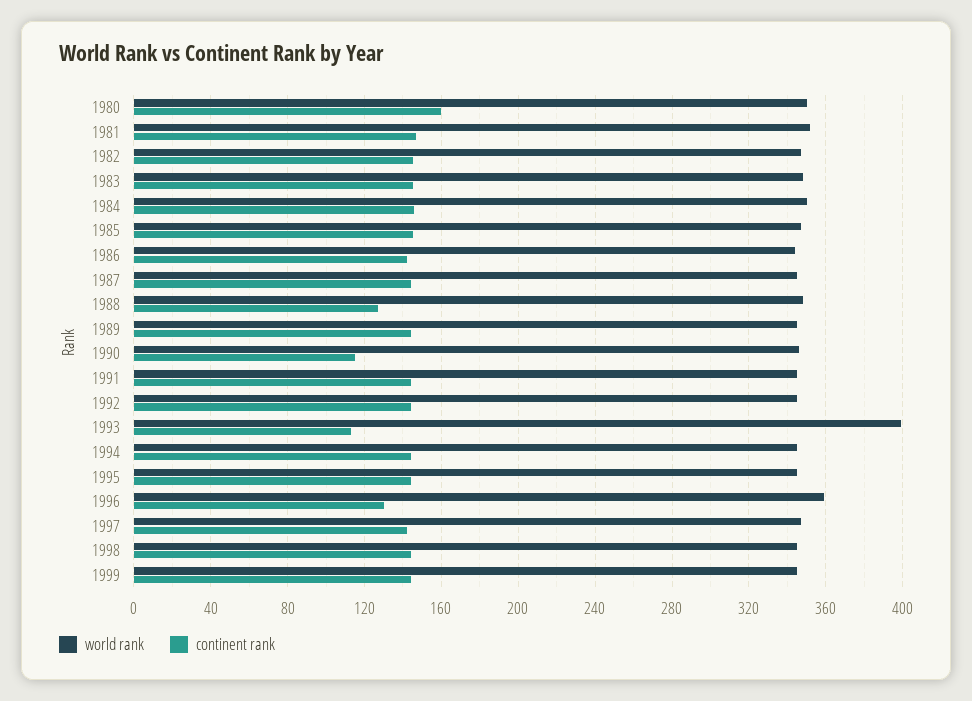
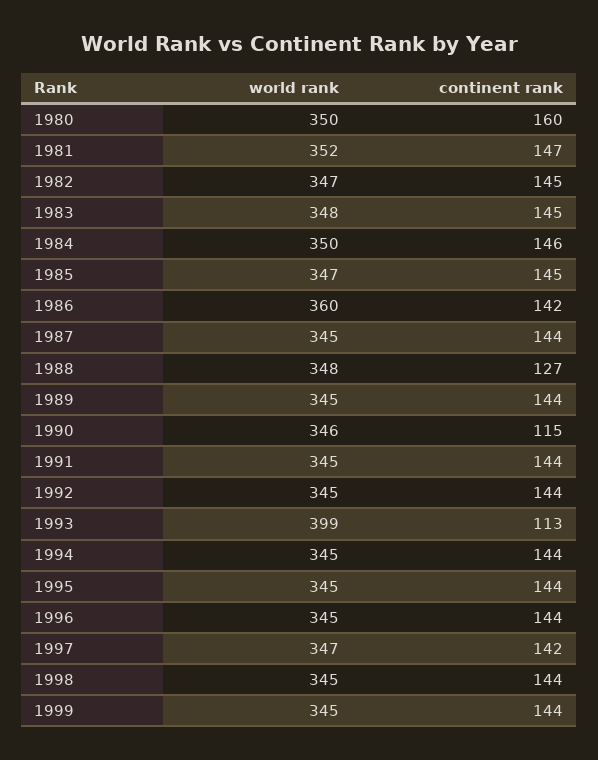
  {
    "world rank": {
      "1980": 350,
      "1981": 352,
      "1982": 347,
      "1983": 348,
      "1984": 350,
      "1985": 347,
-     "1986": 345,
+     "1986": 360,
      "1987": 345,
      "1988": 348,
      "1989": 345,
      "1990": 346,
      "1991": 345,
      "1992": 345,
      "1993": 399,
      "1994": 345,
      "1995": 345,
-     "1996": 360,
+     "1996": 345,
      "1997": 347,
      "1998": 345,
      "1999": 345
    },
    "continent rank": {
      "1980": 160,
      "1981": 147,
      "1982": 145,
      "1983": 145,
      "1984": 146,
      "1985": 145,
      "1986": 142,
      "1987": 144,
      "1988": 127,
      "1989": 144,
      "1990": 115,
      "1991": 144,
      "1992": 144,
      "1993": 113,
      "1994": 144,
      "1995": 144,
-     "1996": 130,
+     "1996": 144,
      "1997": 142,
      "1998": 144,
      "1999": 144
    }
  }

